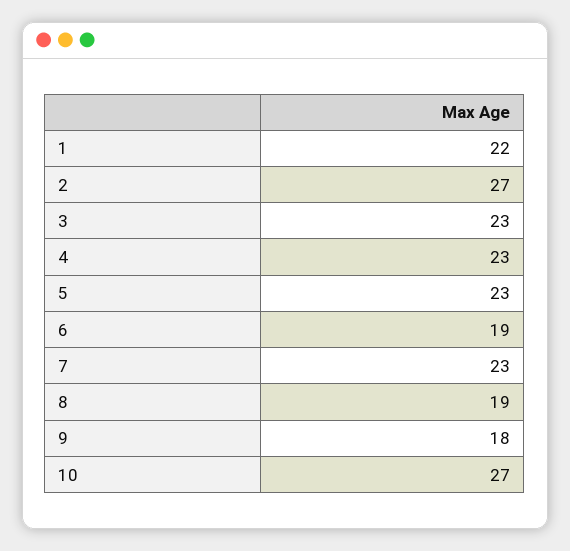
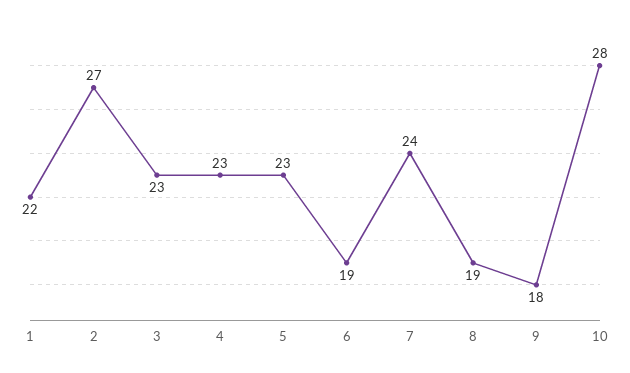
  {
    "1": 22,
    "2": 27,
    "3": 23,
    "4": 23,
    "5": 23,
    "6": 19,
-   "7": 23,
+   "7": 24,
    "8": 19,
    "9": 18,
-   "10": 27
+   "10": 28
  }

